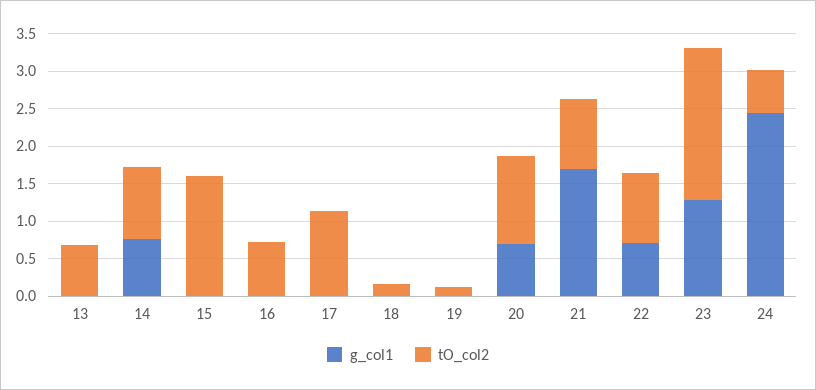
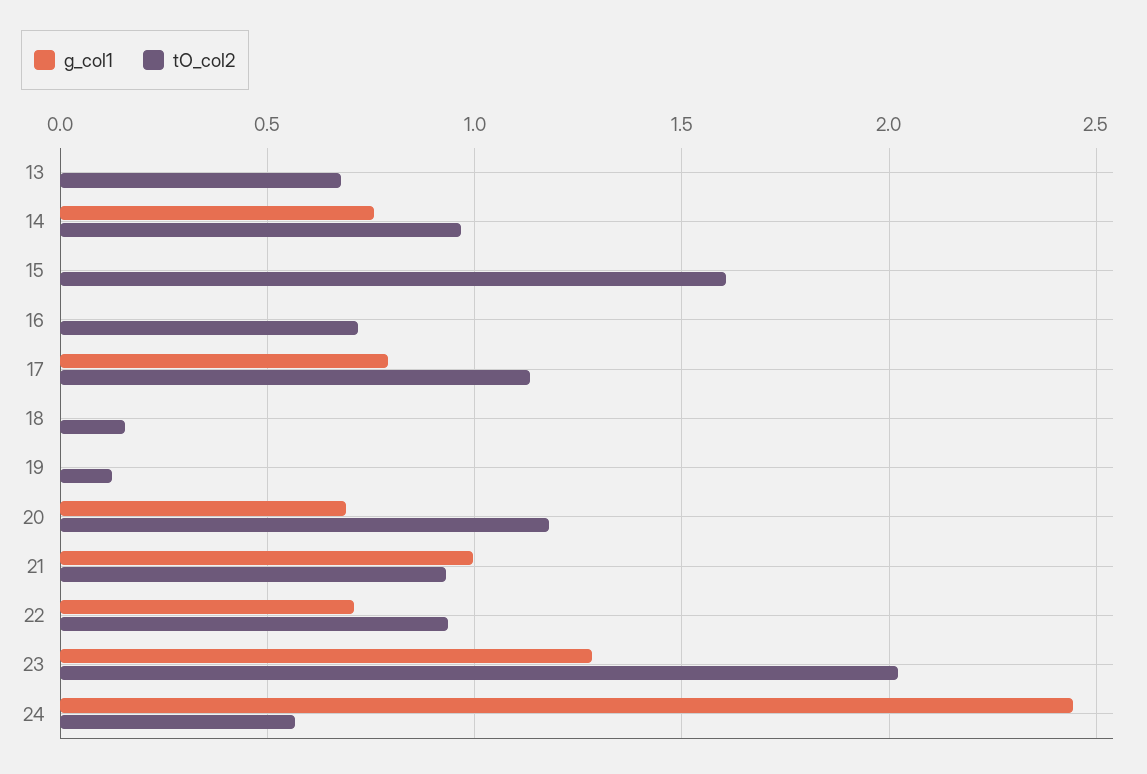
  {
    "g_col1": {
      "13": 0,
      "14": 0.75,
      "15": 0,
      "16": 0,
-     "17": 0,
+     "17": 0.8,
      "18": 0,
      "19": 0,
      "20": 0.7,
-     "21": 1.75,
+     "21": 1,
      "22": 0.7,
      "23": 1.3,
      "24": 2.45
    },
    "tO_col2": {
      "13": 0.7,
      "14": 0.95,
      "15": 1.6,
      "16": 0.7,
      "17": 1.15,
      "18": 0.15,
      "19": 0.15,
      "20": 1.2,
      "21": 0.95,
      "22": 0.95,
      "23": 2,
      "24": 0.55
    }
  }

